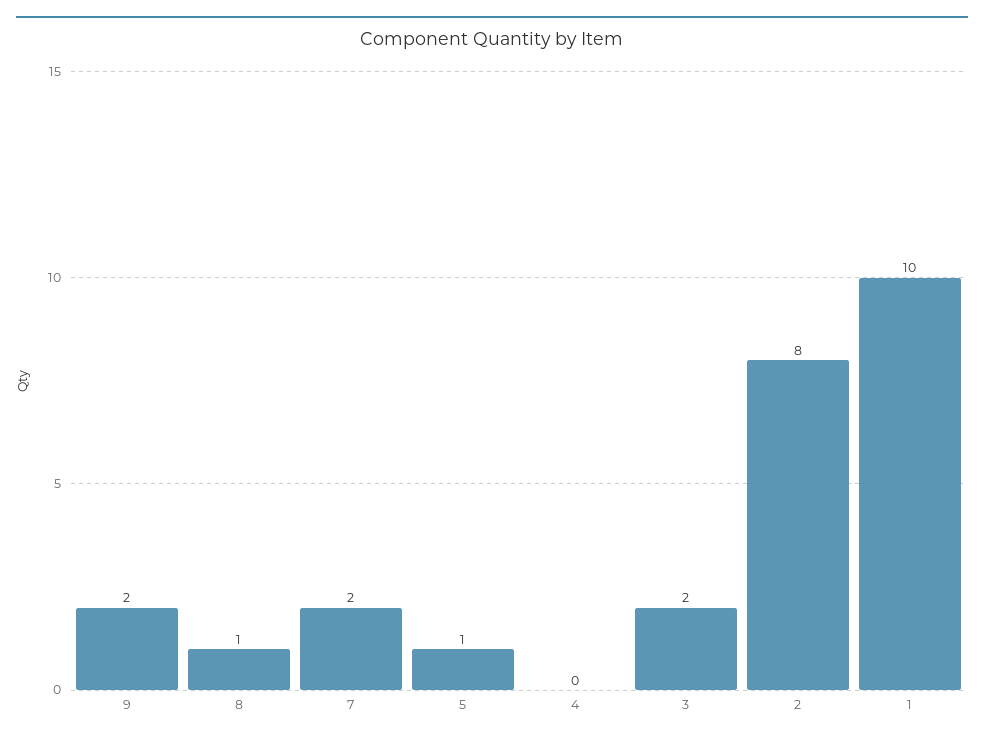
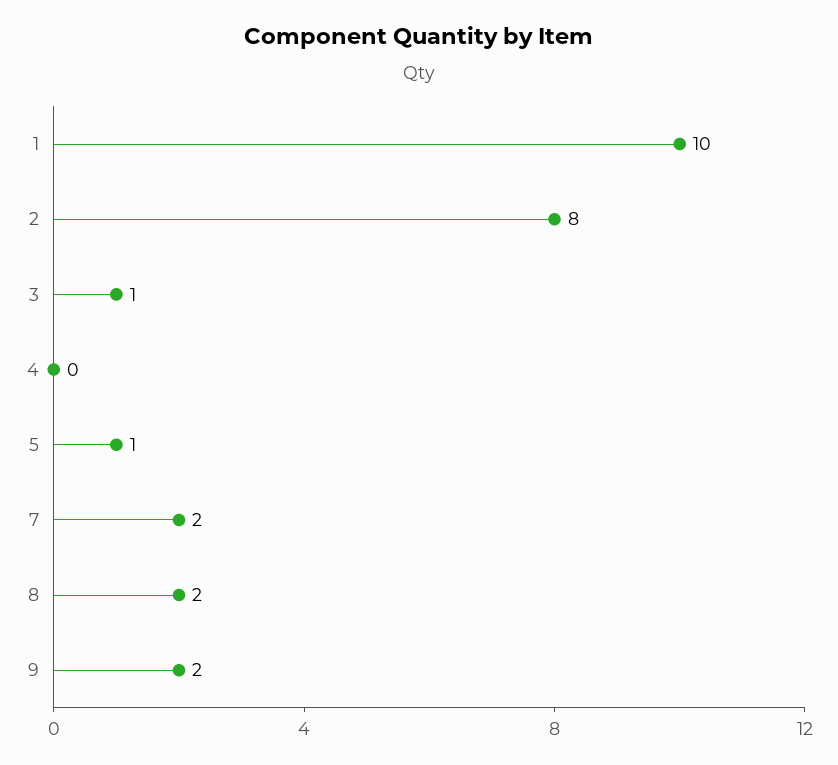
  {
    "9": 2,
-   "8": 1,
+   "8": 2,
    "7": 2,
    "5": 1,
    "4": 0,
-   "3": 2,
+   "3": 1,
    "2": 8,
    "1": 10
  }

